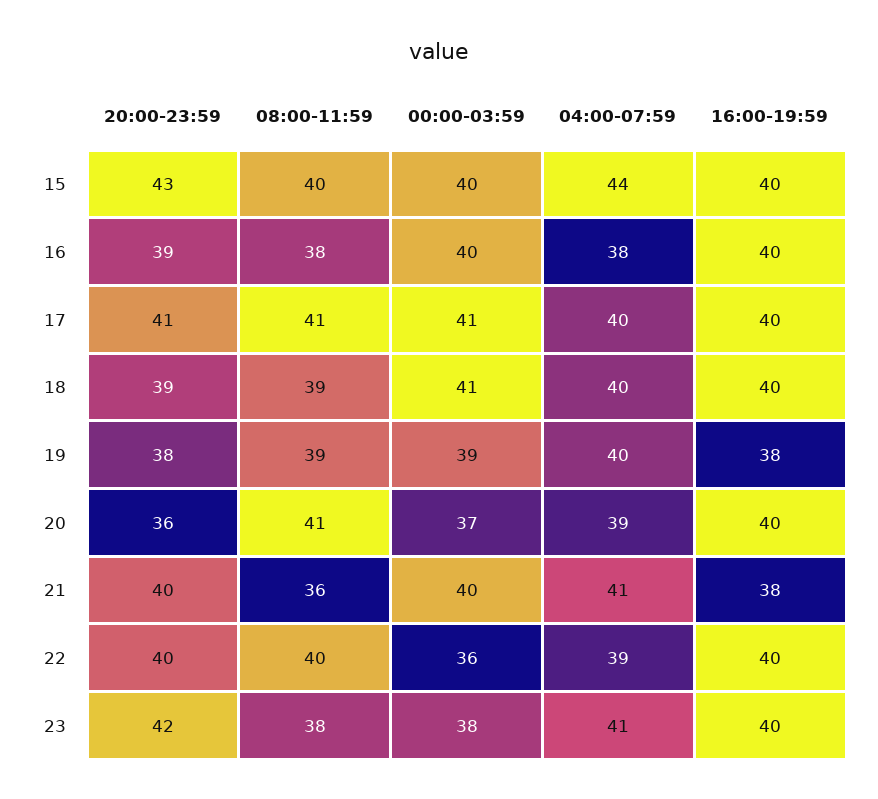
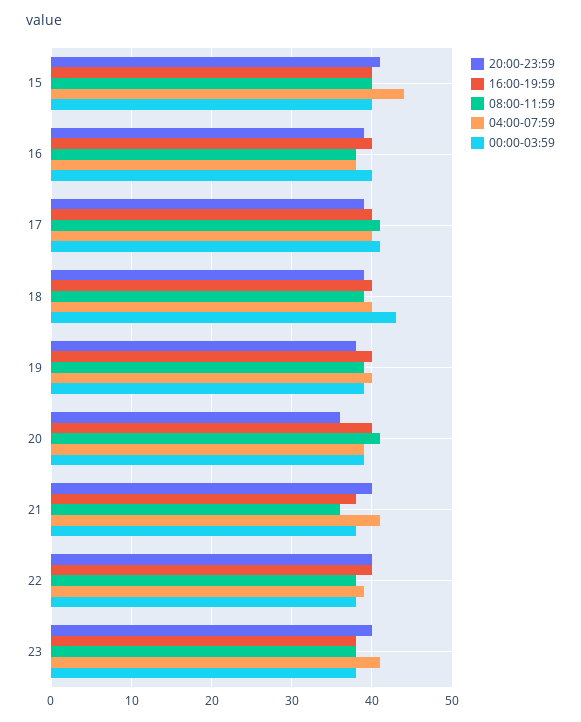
  {
    "20:00-23:59": {
-     "15": 43,
+     "15": 41,
      "16": 39,
-     "17": 41,
+     "17": 39,
      "18": 39,
      "19": 38,
      "20": 36,
      "21": 40,
      "22": 40,
-     "23": 42
+     "23": 40
    },
    "08:00-11:59": {
      "15": 40,
      "16": 38,
      "17": 41,
      "18": 39,
      "19": 39,
      "20": 41,
      "21": 36,
-     "22": 40,
+     "22": 38,
      "23": 38
    },
    "00:00-03:59": {
      "15": 40,
      "16": 40,
      "17": 41,
-     "18": 41,
+     "18": 43,
      "19": 39,
-     "20": 37,
+     "20": 39,
-     "21": 40,
+     "21": 38,
-     "22": 36,
+     "22": 38,
      "23": 38
    },
    "04:00-07:59": {
      "15": 44,
      "16": 38,
      "17": 40,
      "18": 40,
      "19": 40,
      "20": 39,
      "21": 41,
      "22": 39,
      "23": 41
    },
    "16:00-19:59": {
      "15": 40,
      "16": 40,
      "17": 40,
      "18": 40,
-     "19": 38,
+     "19": 40,
      "20": 40,
      "21": 38,
      "22": 40,
-     "23": 40
+     "23": 38
    }
  }

